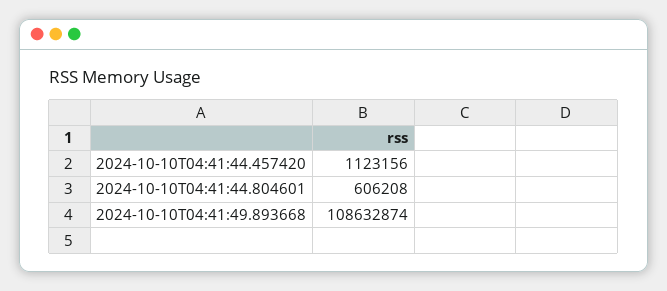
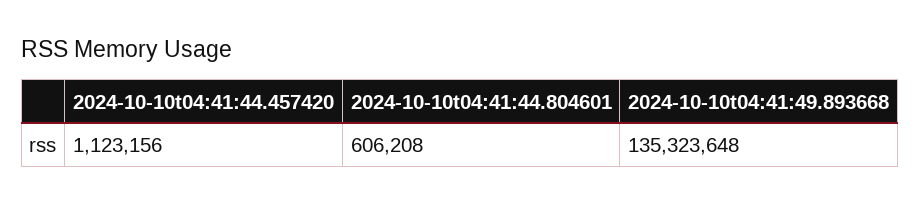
  {
    "2024-10-10T04:41:44.457420": 1123156,
    "2024-10-10T04:41:44.804601": 606208,
-   "2024-10-10T04:41:49.893668": 108632874
+   "2024-10-10T04:41:49.893668": 135323648
  }

